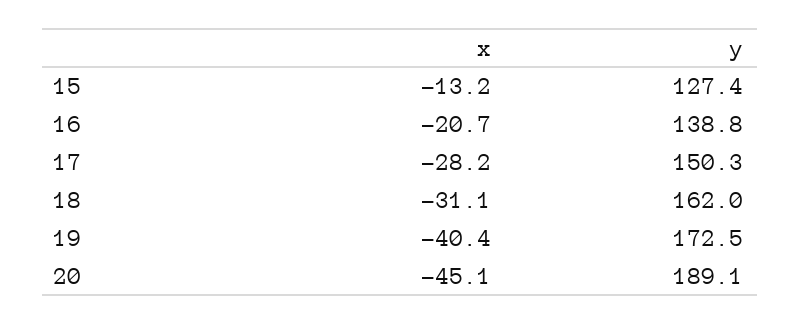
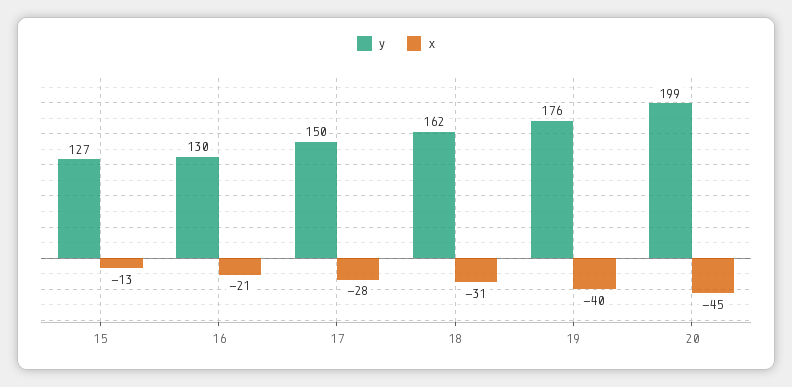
  {
    "x": {
      "15": -13.2,
      "16": -20.7,
      "17": -28.2,
      "18": -31.1,
      "19": -40.4,
      "20": -45.1
    },
    "y": {
      "15": 127.4,
-     "16": 138.8,
+     "16": 130,
      "17": 150.3,
      "18": 162,
-     "19": 172.5,
+     "19": 176,
-     "20": 189.1
+     "20": 199
    }
  }

